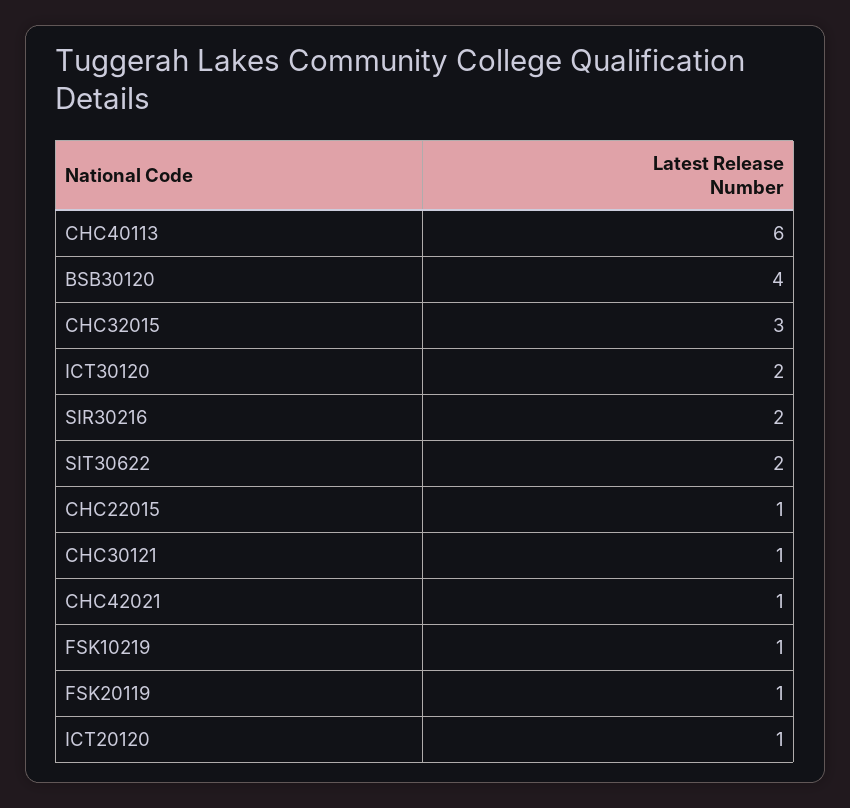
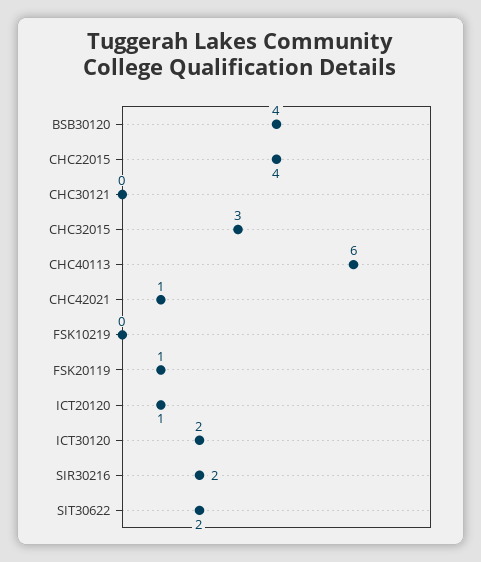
  {
    "CHC40113": 6,
    "BSB30120": 4,
    "CHC32015": 3,
    "ICT30120": 2,
    "SIR30216": 2,
    "SIT30622": 2,
-   "CHC22015": 1,
+   "CHC22015": 4,
-   "CHC30121": 1,
+   "CHC30121": 0,
    "CHC42021": 1,
-   "FSK10219": 1,
+   "FSK10219": 0,
    "FSK20119": 1,
    "ICT20120": 1
  }

